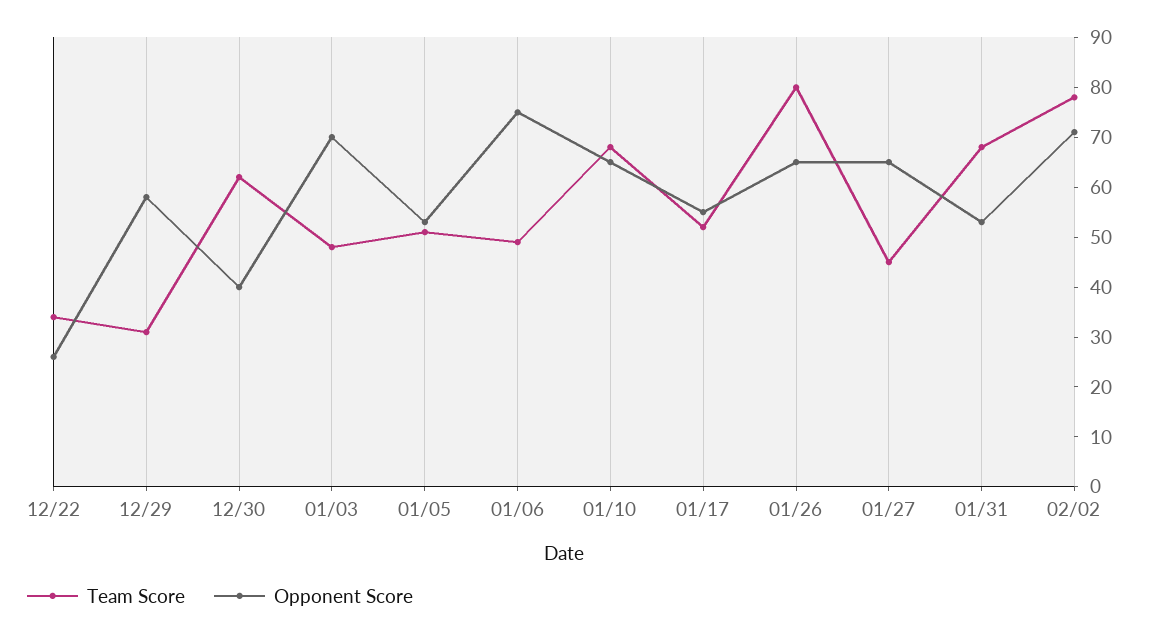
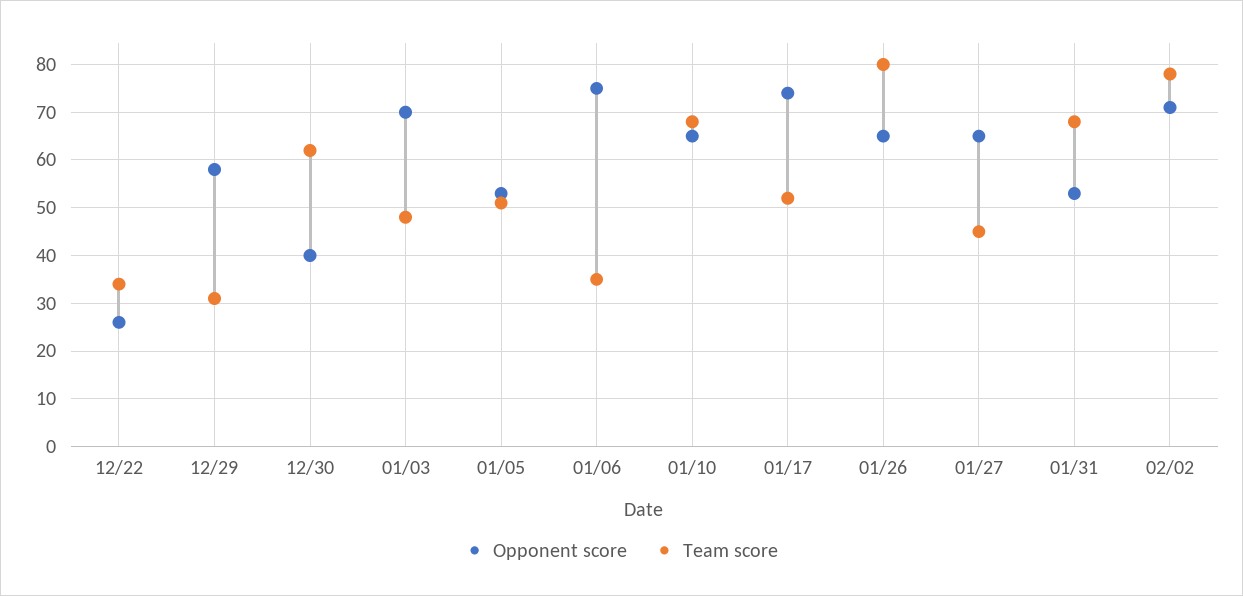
  {
    "Team Score": {
      "12/22": 35,
      "12/29": 30,
      "12/30": 60,
      "01/03": 50,
      "01/05": 50,
-     "01/06": 50,
+     "01/06": 35,
      "01/10": 70,
      "01/17": 50,
      "01/26": 80,
      "01/27": 45,
      "01/31": 70,
      "02/02": 80
    },
    "Opponent Score": {
      "12/22": 25,
      "12/29": 60,
      "12/30": 40,
      "01/03": 70,
      "01/05": 55,
      "01/06": 75,
      "01/10": 65,
-     "01/17": 55,
+     "01/17": 75,
      "01/26": 65,
      "01/27": 65,
      "01/31": 55,
      "02/02": 70
    }
  }

